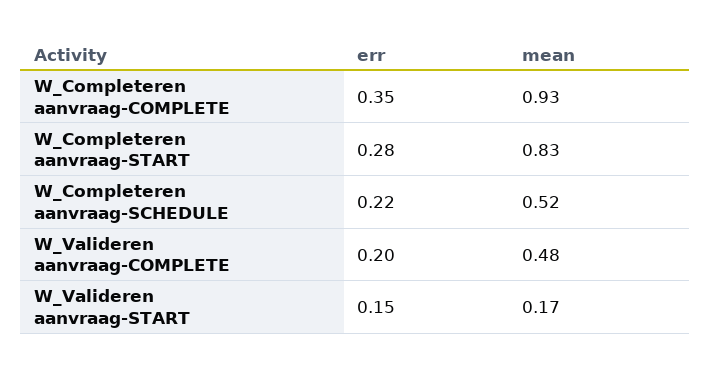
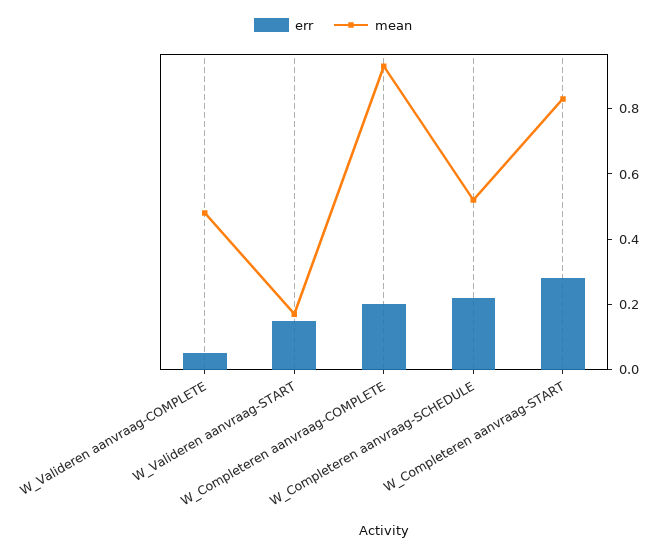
  {
    "err": {
-     "W_Completeren aanvraag-COMPLETE": 0.35,
+     "W_Completeren aanvraag-COMPLETE": 0.2,
      "W_Completeren aanvraag-START": 0.28,
      "W_Completeren aanvraag-SCHEDULE": 0.22,
-     "W_Valideren aanvraag-COMPLETE": 0.2,
+     "W_Valideren aanvraag-COMPLETE": 0.05,
      "W_Valideren aanvraag-START": 0.15
    },
    "mean": {
      "W_Completeren aanvraag-COMPLETE": 0.93,
      "W_Completeren aanvraag-START": 0.83,
      "W_Completeren aanvraag-SCHEDULE": 0.52,
      "W_Valideren aanvraag-COMPLETE": 0.48,
      "W_Valideren aanvraag-START": 0.17
    }
  }

